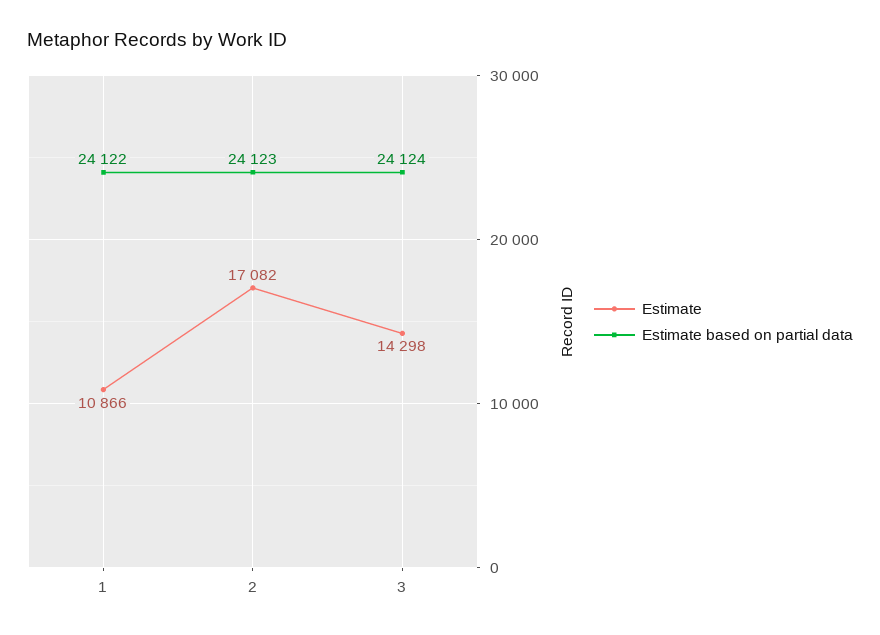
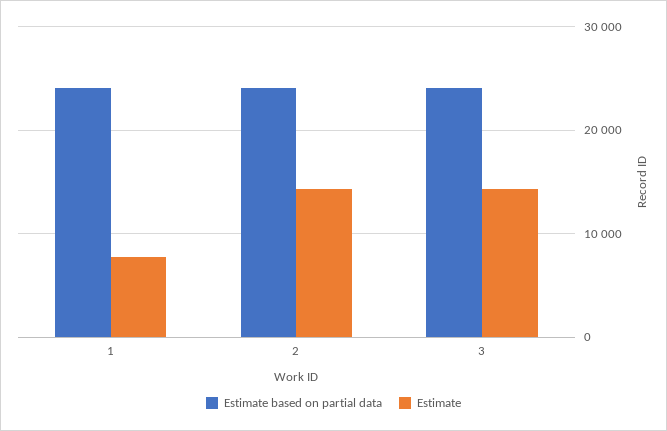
  {
    "Estimate": {
-     "1": 10866,
+     "1": 8000,
-     "2": 17082,
+     "2": 14000,
      "3": 14298
    },
    "Estimate based on partial data": {
      "1": 24122,
      "2": 24123,
      "3": 24124
    }
  }

